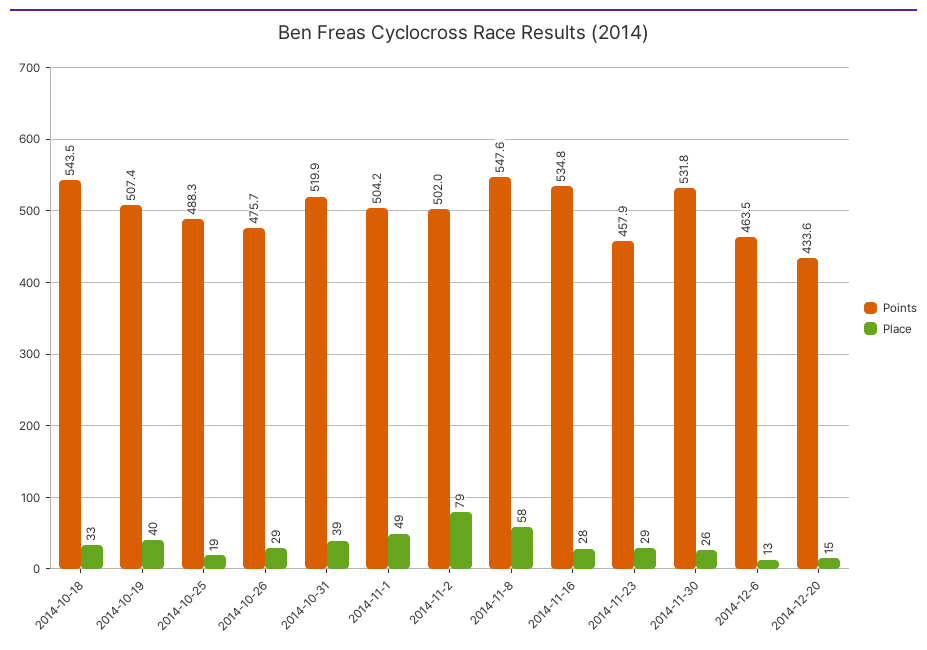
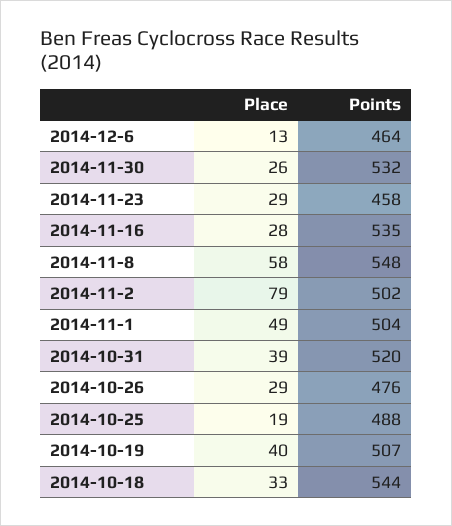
  {
    "Points": {
      "2014-10-18": 543.5,
      "2014-10-19": 507.4,
      "2014-10-25": 488.3,
      "2014-10-26": 475.7,
      "2014-10-31": 519.9,
      "2014-11-1": 504.2,
      "2014-11-2": 502,
      "2014-11-8": 547.6,
      "2014-11-16": 534.8,
      "2014-11-23": 457.9,
      "2014-11-30": 531.8,
-     "2014-12-6": 463.5,
+     "2014-12-6": 463.5
-     "2014-12-20": 433.6
    },
    "Place": {
      "2014-10-18": 33,
      "2014-10-19": 40,
      "2014-10-25": 19,
      "2014-10-26": 29,
      "2014-10-31": 39,
      "2014-11-1": 49,
      "2014-11-2": 79,
      "2014-11-8": 58,
      "2014-11-16": 28,
      "2014-11-23": 29,
      "2014-11-30": 26,
-     "2014-12-6": 13,
+     "2014-12-6": 13
-     "2014-12-20": 15
    }
  }

